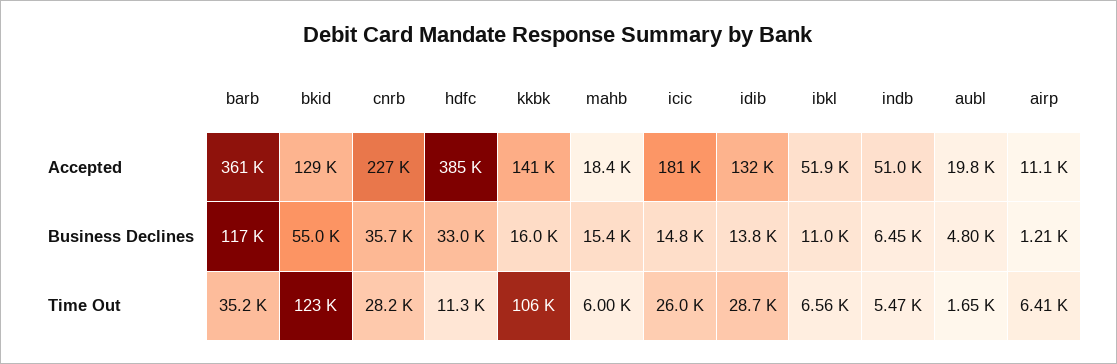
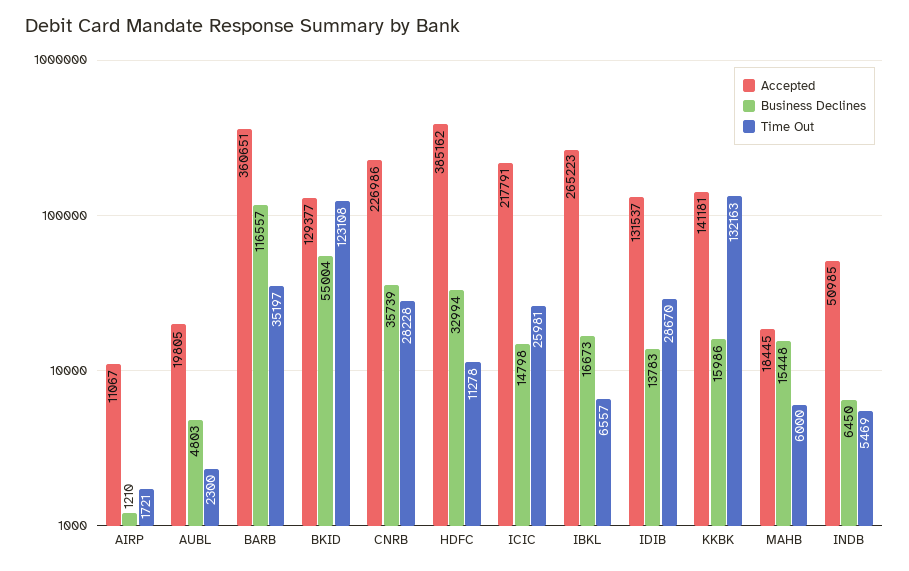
  {
    "Accepted": {
      "barb": 360651,
      "bkid": 129377,
      "cnrb": 226986,
      "hdfc": 385162,
      "kkbk": 141181,
      "mahb": 18445,
-     "icic": 181000,
+     "icic": 217791,
      "idib": 131537,
-     "ibkl": 51900,
+     "ibkl": 265223,
      "indb": 50985,
      "aubl": 19805,
      "airp": 11067
    },
    "Business Declines": {
      "barb": 116557,
      "bkid": 55004,
      "cnrb": 35739,
      "hdfc": 32994,
      "kkbk": 15986,
      "mahb": 15448,
      "icic": 14798,
      "idib": 13783,
-     "ibkl": 11000,
+     "ibkl": 16673,
      "indb": 6450,
      "aubl": 4803,
      "airp": 1210
    },
    "Time Out": {
      "barb": 35197,
      "bkid": 123108,
      "cnrb": 28228,
      "hdfc": 11278,
-     "kkbk": 106000,
+     "kkbk": 132163,
      "mahb": 6000,
      "icic": 25981,
      "idib": 28670,
      "ibkl": 6557,
      "indb": 5469,
-     "aubl": 1650,
+     "aubl": 2300,
-     "airp": 6410
+     "airp": 1721
    }
  }

